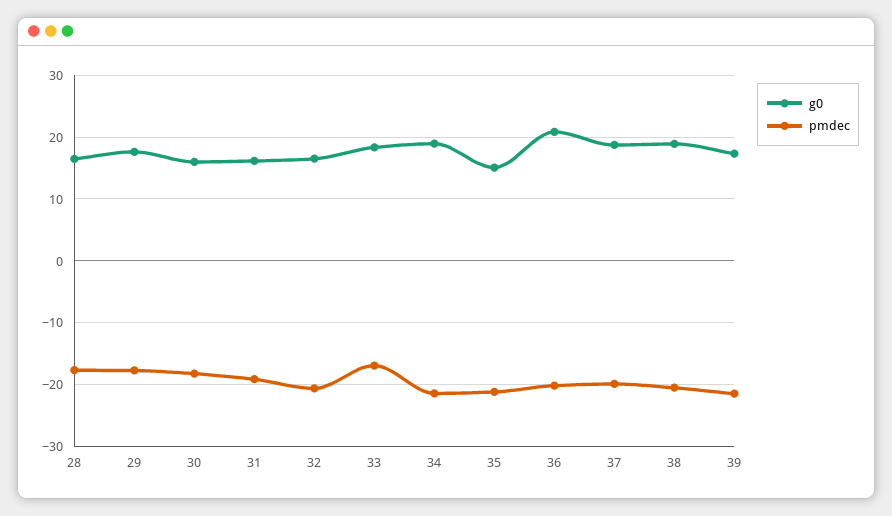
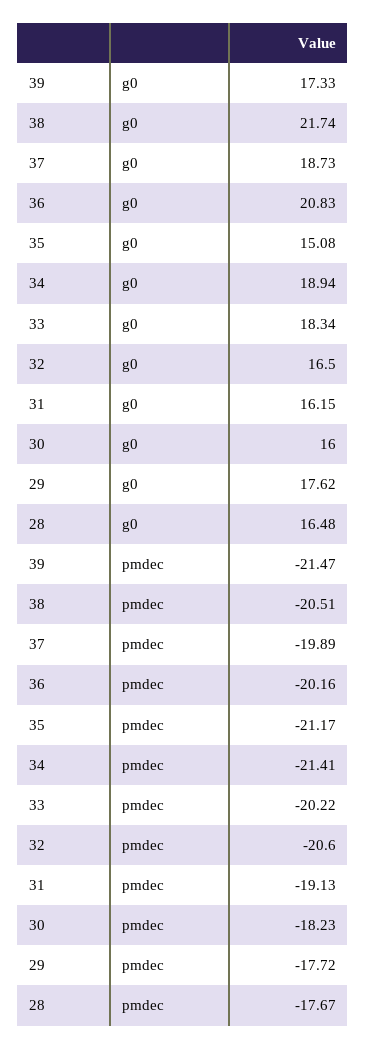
  {
    "g0": {
      "28": 16.48,
      "29": 17.62,
      "30": 16,
      "31": 16.15,
      "32": 16.5,
      "33": 18.34,
      "34": 18.94,
      "35": 15.08,
      "36": 20.83,
      "37": 18.73,
-     "38": 19,
+     "38": 21.74,
      "39": 17.33
    },
    "pmdec": {
      "28": -17.67,
      "29": -17.72,
      "30": -18.23,
      "31": -19.13,
      "32": -20.6,
-     "33": -17,
+     "33": -20.22,
      "34": -21.41,
      "35": -21.17,
      "36": -20.16,
      "37": -19.89,
      "38": -20.51,
      "39": -21.47
    }
  }

